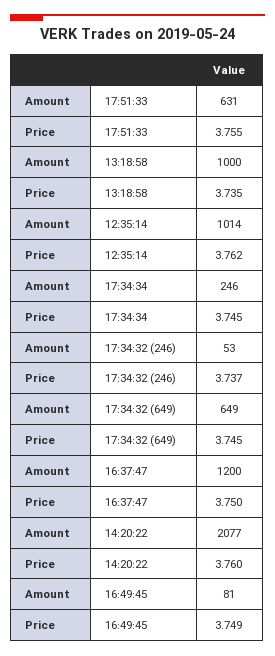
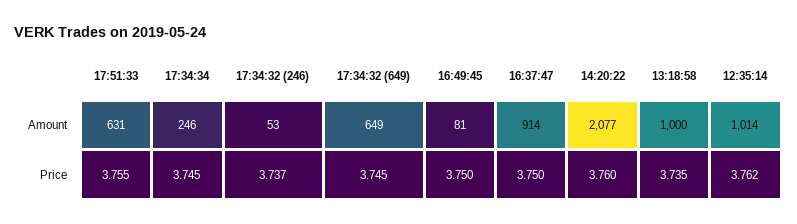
  {
    "Amount": {
      "17:51:33": 631,
      "13:18:58": 1000,
      "12:35:14": 1014,
      "17:34:34": 246,
      "17:34:32 (246)": 53,
      "17:34:32 (649)": 649,
-     "16:37:47": 1200,
+     "16:37:47": 914,
      "14:20:22": 2077,
      "16:49:45": 81
    },
    "Price": {
      "17:51:33": 3.755,
      "13:18:58": 3.735,
      "12:35:14": 3.762,
      "17:34:34": 3.745,
      "17:34:32 (246)": 3.737,
      "17:34:32 (649)": 3.745,
      "16:37:47": 3.75,
      "14:20:22": 3.76,
-     "16:49:45": 3.749
+     "16:49:45": 3.75
    }
  }

